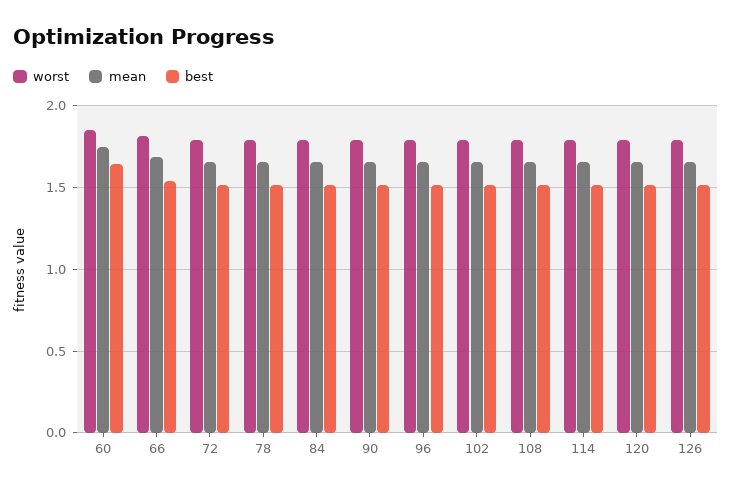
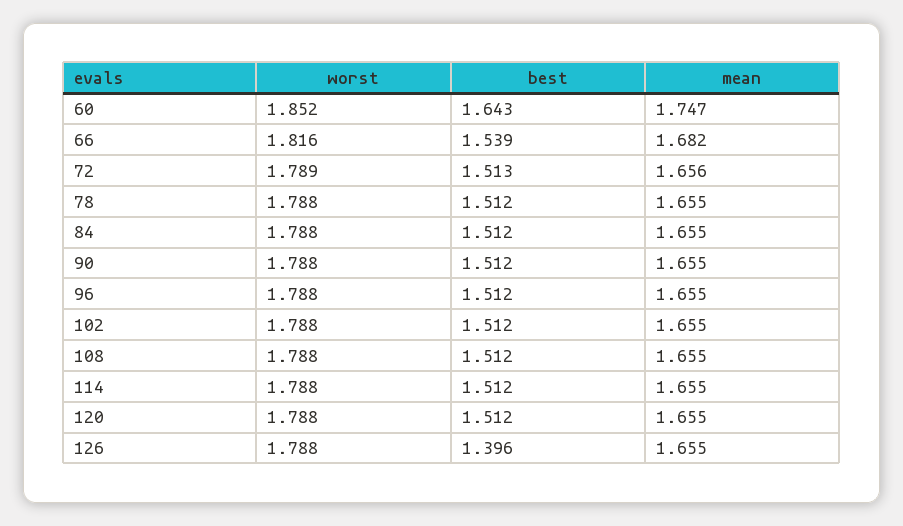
  {
    "worst": {
      "60": 1.852,
      "66": 1.816,
      "72": 1.789,
      "78": 1.788,
      "84": 1.788,
      "90": 1.788,
      "96": 1.788,
      "102": 1.788,
      "108": 1.788,
      "114": 1.788,
      "120": 1.788,
      "126": 1.788
    },
    "mean": {
      "60": 1.747,
      "66": 1.682,
      "72": 1.656,
      "78": 1.655,
      "84": 1.655,
      "90": 1.655,
      "96": 1.655,
      "102": 1.655,
      "108": 1.655,
      "114": 1.655,
      "120": 1.655,
      "126": 1.655
    },
    "best": {
      "60": 1.643,
      "66": 1.539,
      "72": 1.513,
      "78": 1.512,
      "84": 1.512,
      "90": 1.512,
      "96": 1.512,
      "102": 1.512,
      "108": 1.512,
      "114": 1.512,
      "120": 1.512,
-     "126": 1.5
+     "126": 1.396
    }
  }

